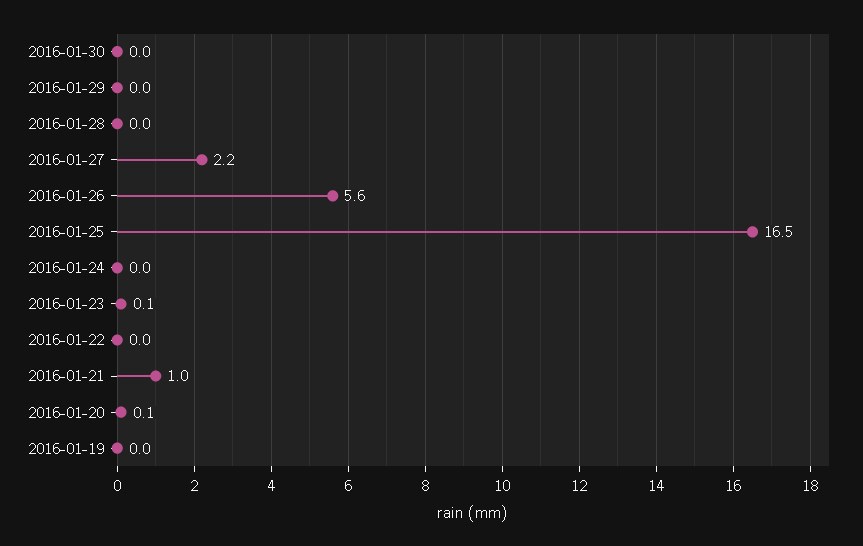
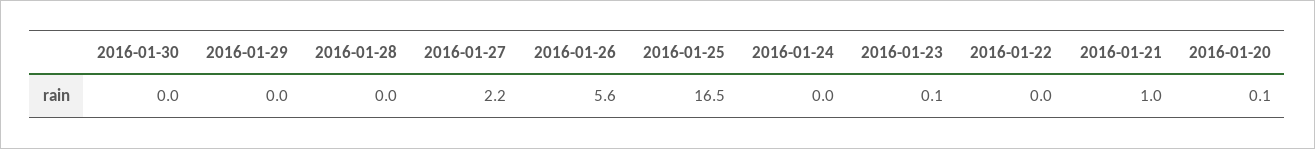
  {
    "2016-01-30": 0,
    "2016-01-29": 0,
    "2016-01-28": 0,
    "2016-01-27": 2.2,
    "2016-01-26": 5.6,
    "2016-01-25": 16.5,
    "2016-01-24": 0,
    "2016-01-23": 0.1,
    "2016-01-22": 0,
    "2016-01-21": 1,
-   "2016-01-20": 0.1,
+   "2016-01-20": 0.1
-   "2016-01-19": 0
  }

